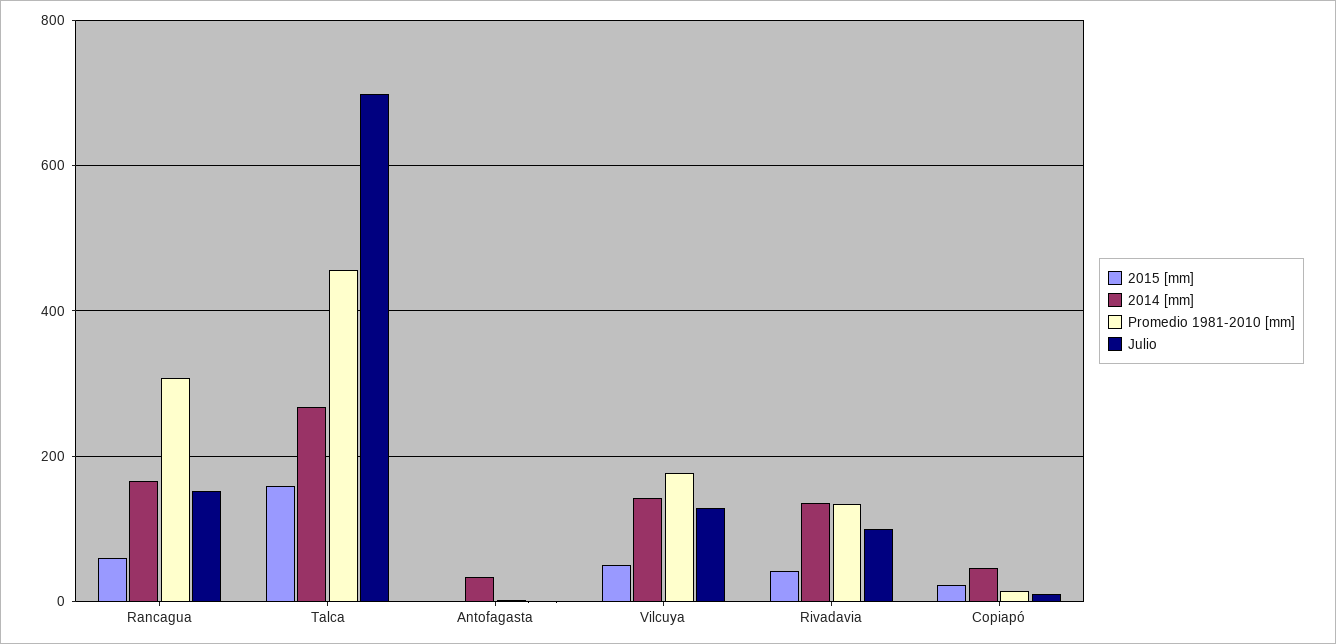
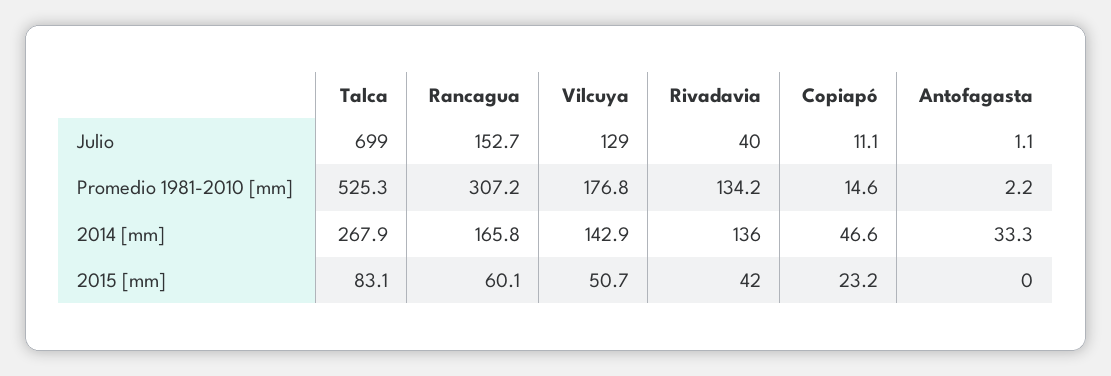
  {
    "2015 [mm]": {
      "Rancagua": 60.1,
-     "Talca": 160,
+     "Talca": 83.1,
      "Antofagasta": 0,
      "Vilcuya": 50.7,
      "Rivadavia": 42,
      "Copiapó": 23.2
    },
    "2014 [mm]": {
      "Rancagua": 165.8,
      "Talca": 267.9,
      "Antofagasta": 33.3,
      "Vilcuya": 142.9,
      "Rivadavia": 136,
      "Copiapó": 46.6
    },
    "Promedio 1981-2010 [mm]": {
      "Rancagua": 307.2,
-     "Talca": 460,
+     "Talca": 525.3,
      "Antofagasta": 2.2,
      "Vilcuya": 176.8,
      "Rivadavia": 134.2,
      "Copiapó": 14.6
    },
    "Julio": {
      "Rancagua": 152.7,
      "Talca": 699,
      "Antofagasta": 1.1,
      "Vilcuya": 129,
-     "Rivadavia": 100,
+     "Rivadavia": 40,
      "Copiapó": 11.1
    }
  }

